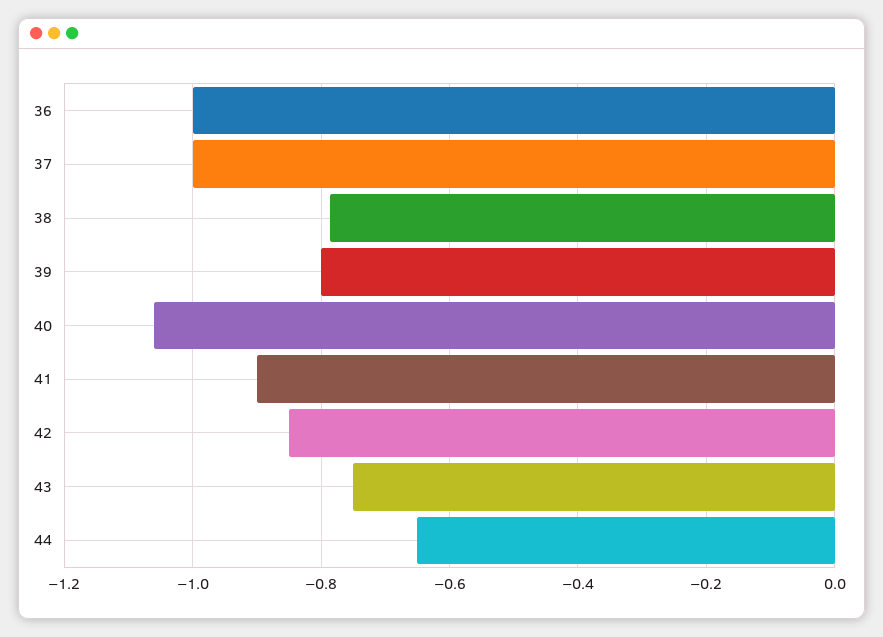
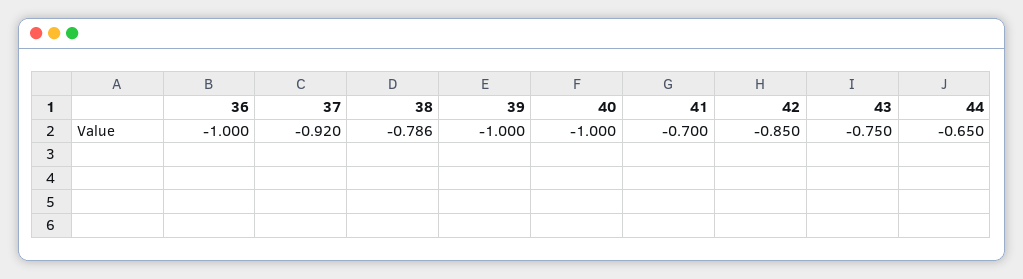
  {
    "36": -1,
-   "37": -1,
+   "37": -0.92,
    "38": -0.786,
-   "39": -0.8,
+   "39": -1,
-   "40": -1.06,
+   "40": -1,
-   "41": -0.9,
+   "41": -0.7,
    "42": -0.85,
    "43": -0.75,
    "44": -0.65
  }

